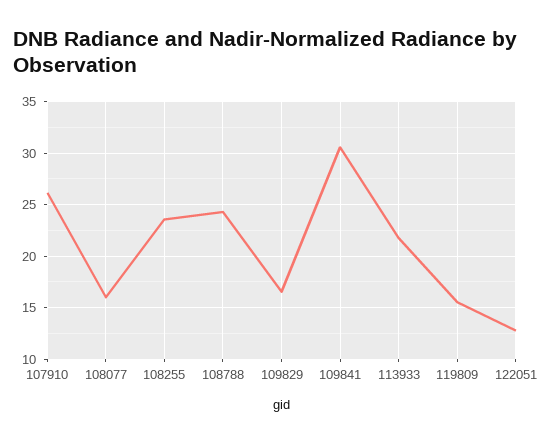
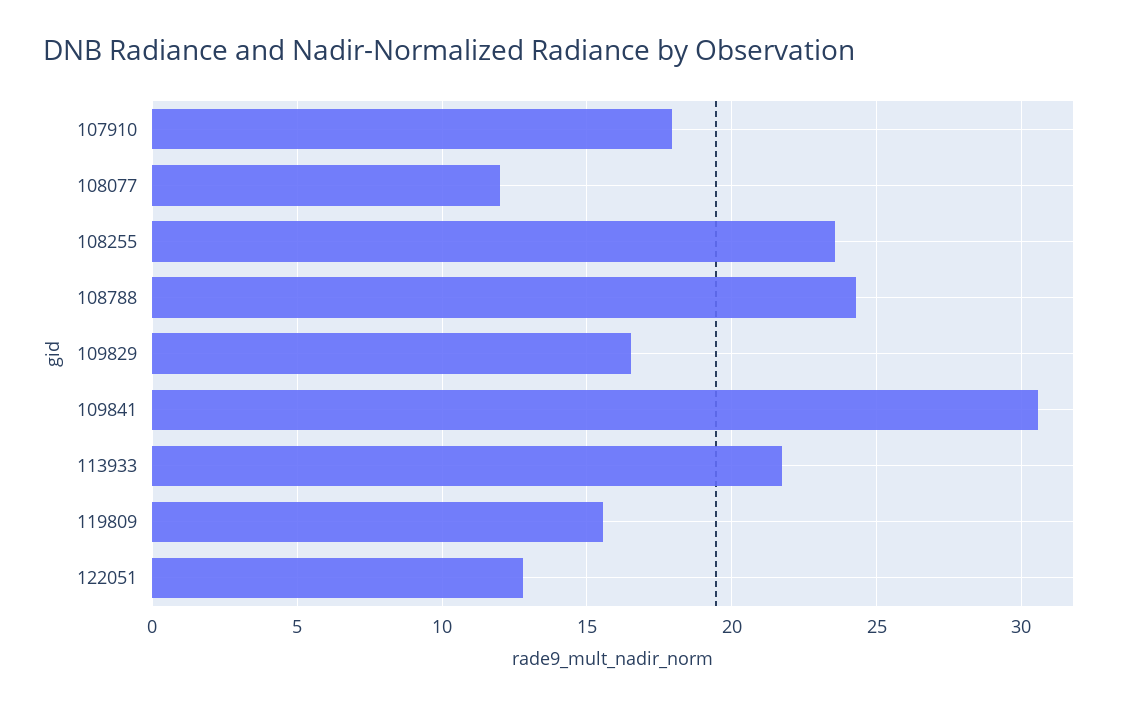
  {
-   "107910": 26,
+   "107910": 18,
-   "108077": 16,
+   "108077": 12,
    "108255": 23.5,
    "108788": 24.5,
    "109829": 16.5,
    "109841": 30.5,
    "113933": 21.5,
    "119809": 15.5,
    "122051": 13
  }

